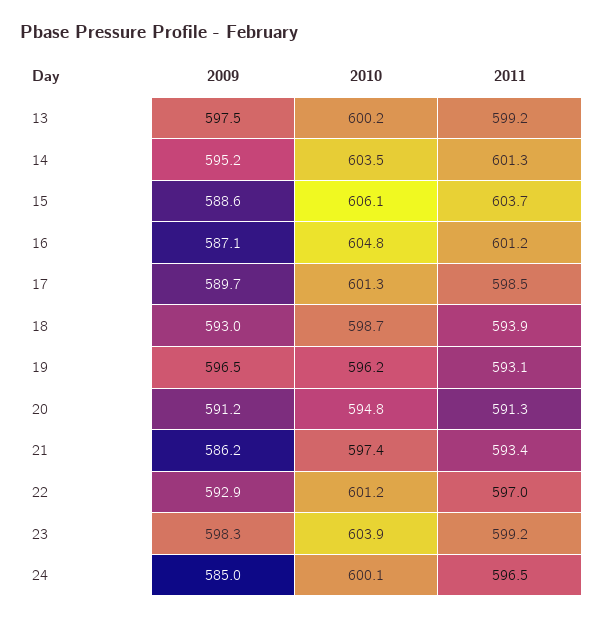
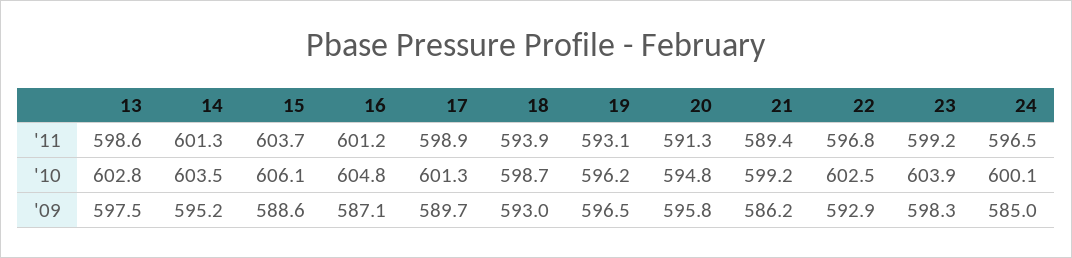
  {
    "2009": {
      "13": 597.5,
      "14": 595.2,
      "15": 588.6,
      "16": 587.1,
      "17": 589.7,
      "18": 593,
      "19": 596.5,
-     "20": 591.2,
+     "20": 595.8,
      "21": 586.2,
      "22": 592.9,
      "23": 598.3,
      "24": 585
    },
    "2010": {
-     "13": 600.2,
+     "13": 602.8,
      "14": 603.5,
      "15": 606.1,
      "16": 604.8,
      "17": 601.3,
      "18": 598.7,
      "19": 596.2,
      "20": 594.8,
-     "21": 597.4,
+     "21": 599.2,
-     "22": 601.2,
+     "22": 602.5,
      "23": 603.9,
      "24": 600.1
    },
    "2011": {
-     "13": 599.2,
+     "13": 598.6,
      "14": 601.3,
      "15": 603.7,
      "16": 601.2,
-     "17": 598.5,
+     "17": 598.9,
      "18": 593.9,
      "19": 593.1,
      "20": 591.3,
-     "21": 593.4,
+     "21": 589.4,
-     "22": 597,
+     "22": 596.8,
      "23": 599.2,
      "24": 596.5
    }
  }

